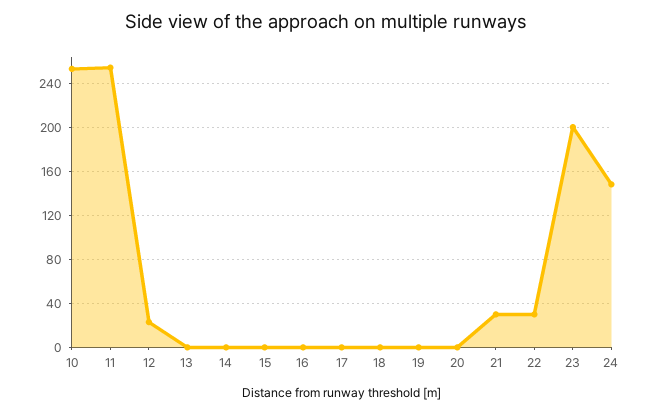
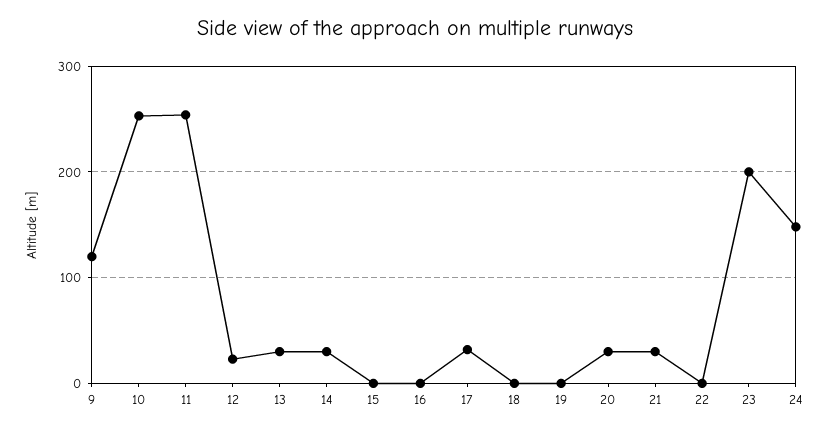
  {
    "10": 250,
    "11": 250,
    "12": 20,
-   "13": 0,
+   "13": 30,
-   "14": 0,
+   "14": 30,
    "15": 0,
    "16": 0,
-   "17": 0,
+   "17": 30,
    "18": 0,
    "19": 0,
-   "20": 0,
+   "20": 30,
    "21": 30,
-   "22": 30,
+   "22": 0,
    "23": 200,
-   "24": 150
+   "24": 150,
+   "9": 120
  }

